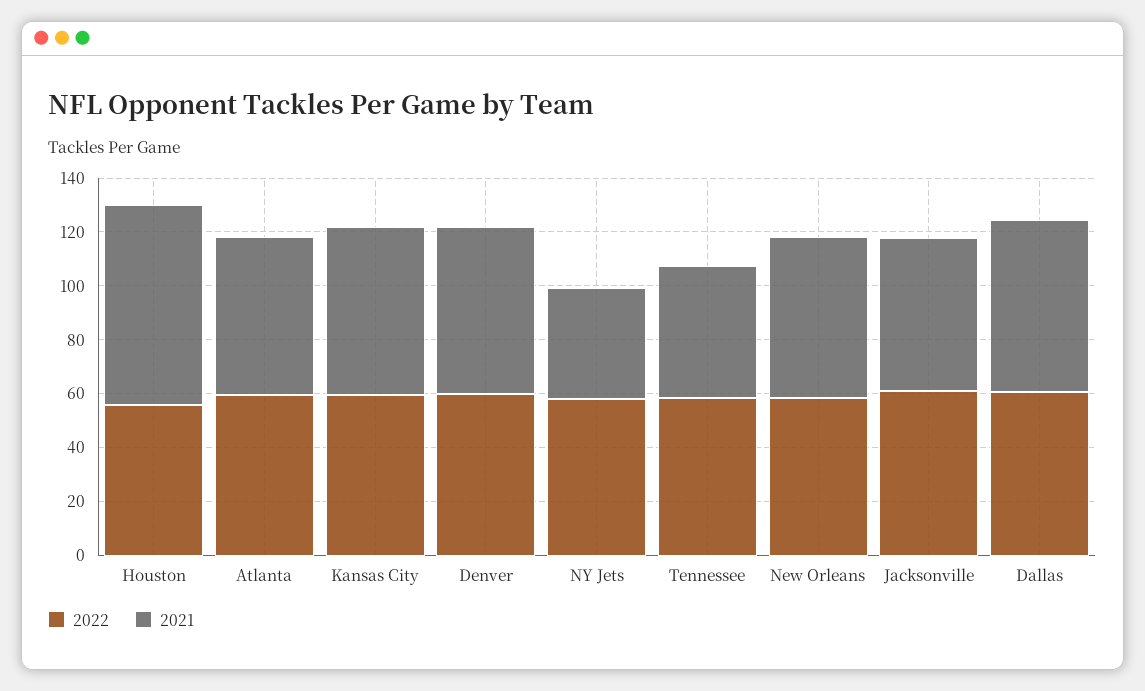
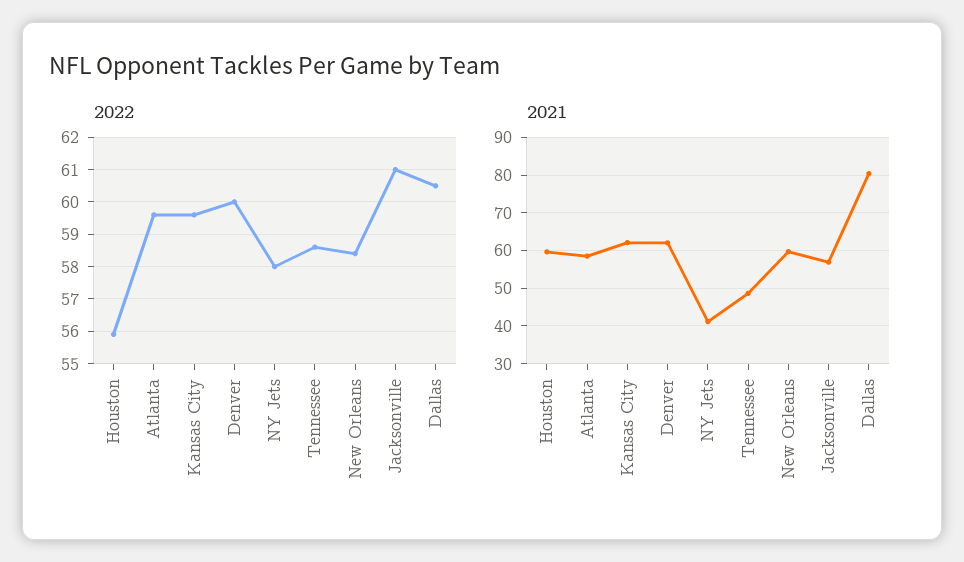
  {
    "2022": {
      "Houston": 56,
      "Atlanta": 59.5,
      "Kansas City": 59.5,
      "Denver": 60,
      "NY Jets": 58,
      "Tennessee": 58.5,
      "New Orleans": 58.5,
      "Jacksonville": 61,
      "Dallas": 60.5
    },
    "2021": {
-     "Houston": 75,
+     "Houston": 60,
      "Atlanta": 58,
      "Kansas City": 62,
      "Denver": 62,
      "NY Jets": 42,
      "Tennessee": 48,
      "New Orleans": 60,
      "Jacksonville": 56,
-     "Dallas": 65
+     "Dallas": 80
    }
  }

